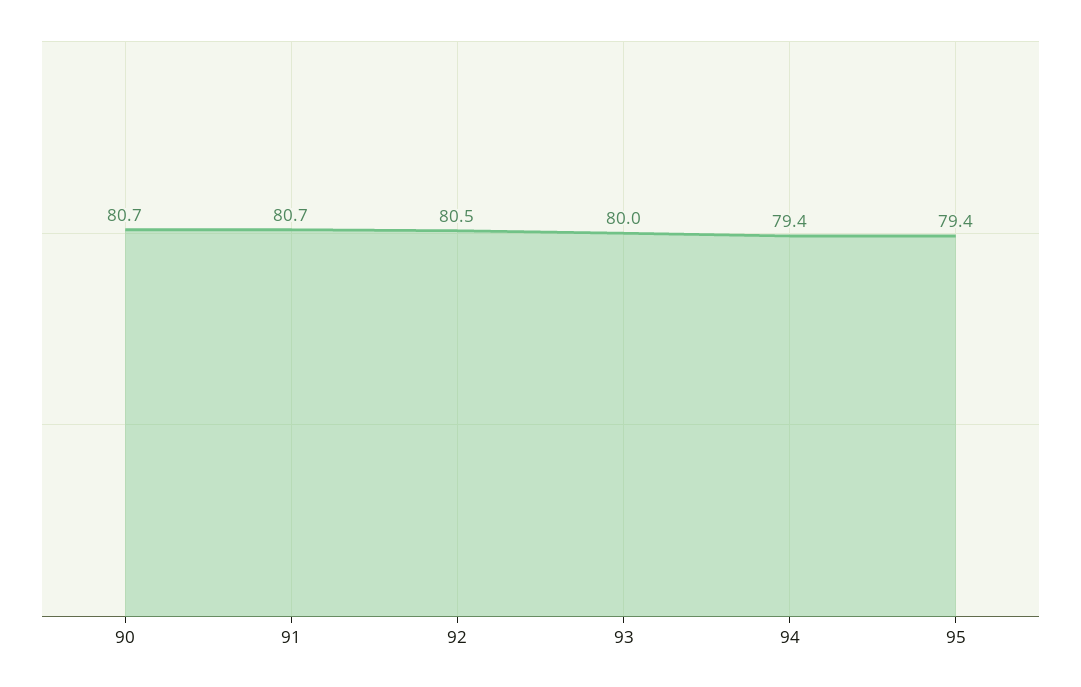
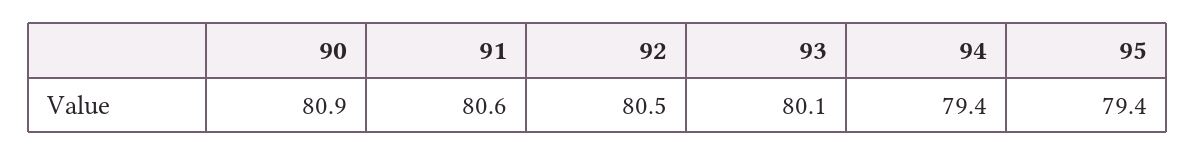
  {
-   "90": 80.7,
+   "90": 80.9,
-   "91": 80.7,
+   "91": 80.6,
    "92": 80.5,
-   "93": 80,
+   "93": 80.1,
    "94": 79.4,
    "95": 79.4
  }

